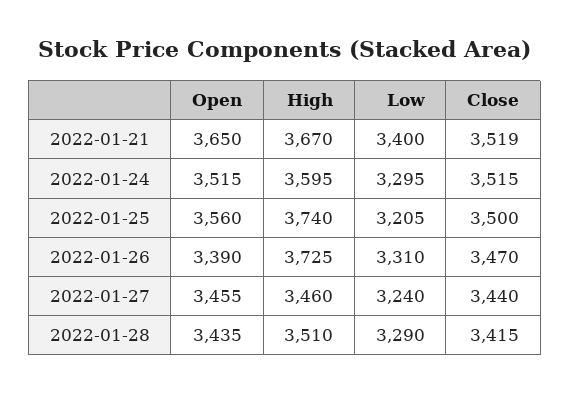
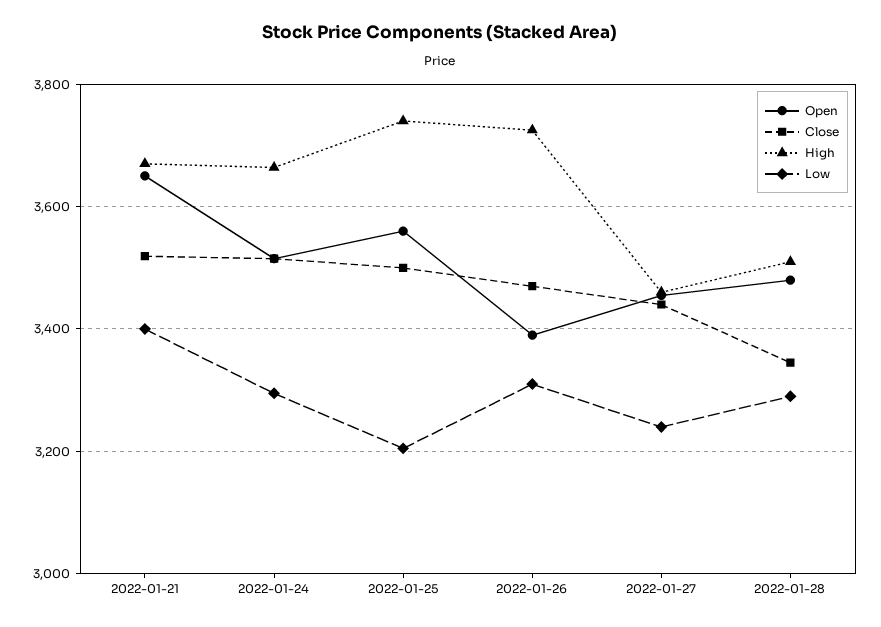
  {
    "Open": {
      "2022-01-21": 3650,
      "2022-01-24": 3515,
      "2022-01-25": 3560,
      "2022-01-26": 3390,
      "2022-01-27": 3455,
-     "2022-01-28": 3435
+     "2022-01-28": 3480
    },
    "High": {
      "2022-01-21": 3670,
-     "2022-01-24": 3595,
+     "2022-01-24": 3660,
      "2022-01-25": 3740,
      "2022-01-26": 3725,
      "2022-01-27": 3460,
      "2022-01-28": 3510
    },
    "Low": {
      "2022-01-21": 3400,
      "2022-01-24": 3295,
      "2022-01-25": 3205,
      "2022-01-26": 3310,
      "2022-01-27": 3240,
      "2022-01-28": 3290
    },
    "Close": {
      "2022-01-21": 3519,
      "2022-01-24": 3515,
      "2022-01-25": 3500,
      "2022-01-26": 3470,
      "2022-01-27": 3440,
-     "2022-01-28": 3415
+     "2022-01-28": 3340
    }
  }

